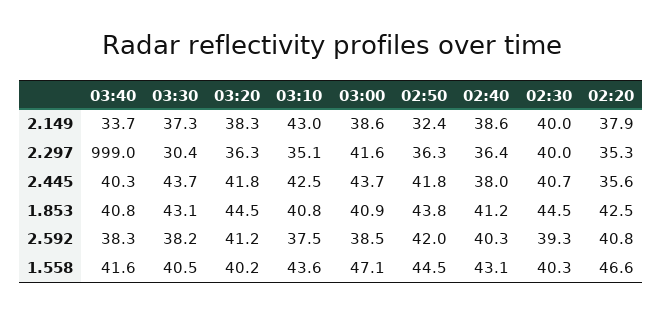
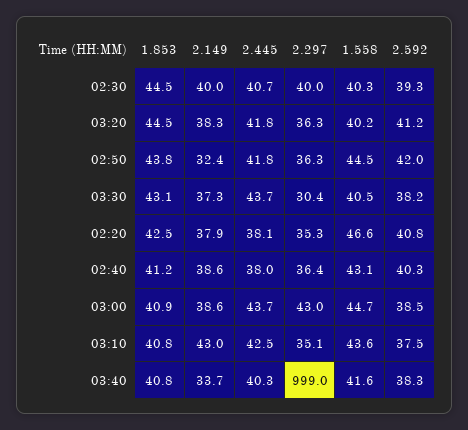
  {
    "03:40": {
      "2.149": 33.7,
      "2.297": 999,
      "2.445": 40.3,
      "1.853": 40.8,
      "2.592": 38.3,
      "1.558": 41.6
    },
    "03:30": {
      "2.149": 37.3,
      "2.297": 30.4,
      "2.445": 43.7,
      "1.853": 43.1,
      "2.592": 38.2,
      "1.558": 40.5
    },
    "03:20": {
      "2.149": 38.3,
      "2.297": 36.3,
      "2.445": 41.8,
      "1.853": 44.5,
      "2.592": 41.2,
      "1.558": 40.2
    },
    "03:10": {
      "2.149": 43,
      "2.297": 35.1,
      "2.445": 42.5,
      "1.853": 40.8,
      "2.592": 37.5,
      "1.558": 43.6
    },
    "03:00": {
      "2.149": 38.6,
-     "2.297": 41.6,
+     "2.297": 43,
      "2.445": 43.7,
      "1.853": 40.9,
      "2.592": 38.5,
-     "1.558": 47.1
+     "1.558": 44.7
    },
    "02:50": {
      "2.149": 32.4,
      "2.297": 36.3,
      "2.445": 41.8,
      "1.853": 43.8,
      "2.592": 42,
      "1.558": 44.5
    },
    "02:40": {
      "2.149": 38.6,
      "2.297": 36.4,
      "2.445": 38,
      "1.853": 41.2,
      "2.592": 40.3,
      "1.558": 43.1
    },
    "02:30": {
      "2.149": 40,
      "2.297": 40,
      "2.445": 40.7,
      "1.853": 44.5,
      "2.592": 39.3,
      "1.558": 40.3
    },
    "02:20": {
      "2.149": 37.9,
      "2.297": 35.3,
-     "2.445": 35.6,
+     "2.445": 38.1,
      "1.853": 42.5,
      "2.592": 40.8,
      "1.558": 46.6
    }
  }

